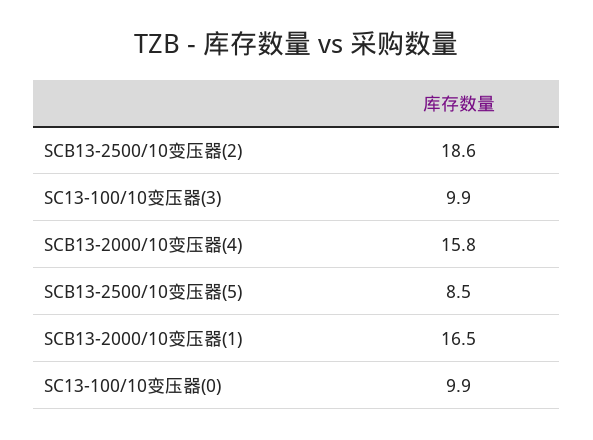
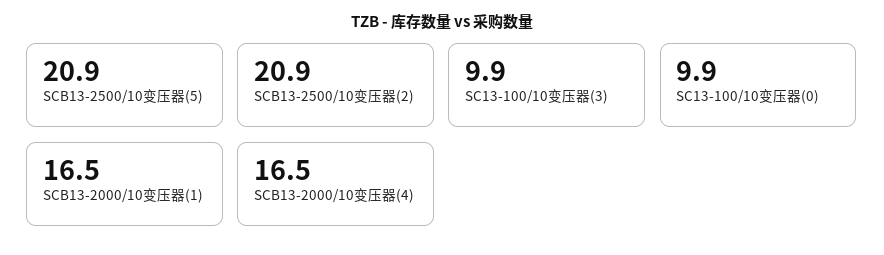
  {
-   "SCB13-2500/10变压器(2)": 18.6,
+   "SCB13-2500/10变压器(2)": 20.9,
    "SC13-100/10变压器(3)": 9.9,
-   "SCB13-2000/10变压器(4)": 15.8,
+   "SCB13-2000/10变压器(4)": 16.5,
-   "SCB13-2500/10变压器(5)": 8.5,
+   "SCB13-2500/10变压器(5)": 20.9,
    "SCB13-2000/10变压器(1)": 16.5,
    "SC13-100/10变压器(0)": 9.9
  }

